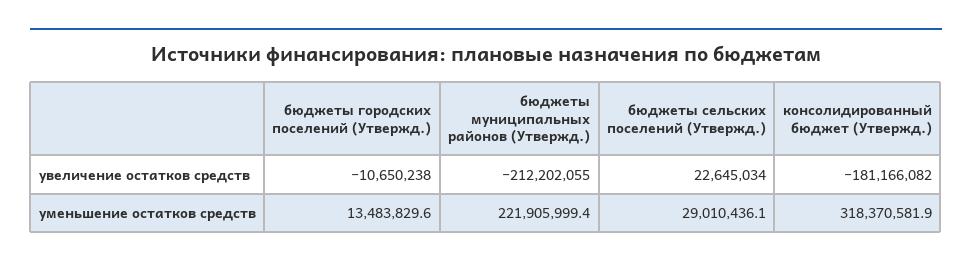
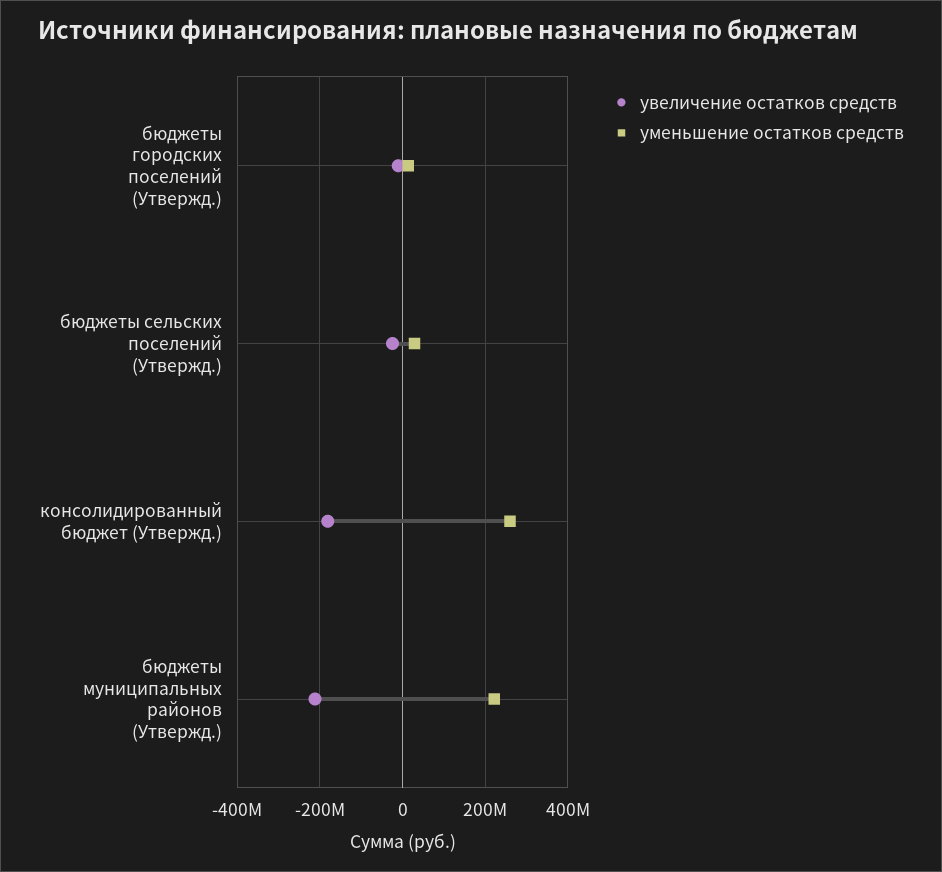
  {
    "увеличение остатков средств": {
      "бюджеты городских поселений (Утвержд.)": -10650238,
      "бюджеты муниципальных районов (Утвержд.)": -212202055,
-     "бюджеты сельских поселений (Утвержд.)": 22645034,
+     "бюджеты сельских поселений (Утвержд.)": -20000000,
      "консолидированный бюджет (Утвержд.)": -181166082
    },
    "уменьшение остатков средств": {
      "бюджеты городских поселений (Утвержд.)": 13483829.6,
      "бюджеты муниципальных районов (Утвержд.)": 221905999.4,
      "бюджеты сельских поселений (Утвержд.)": 29010436.1,
-     "консолидированный бюджет (Утвержд.)": 318370581.9
+     "консолидированный бюджет (Утвержд.)": 260000000
    }
  }

